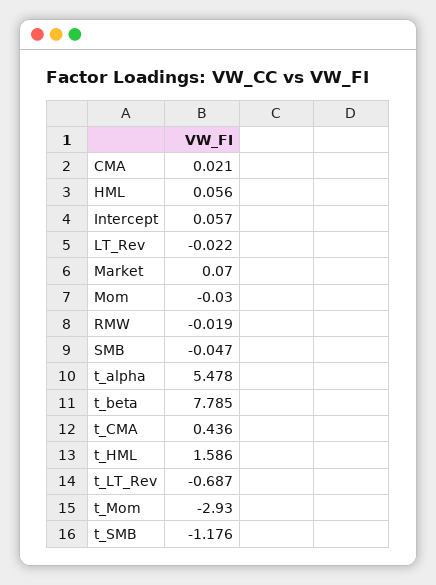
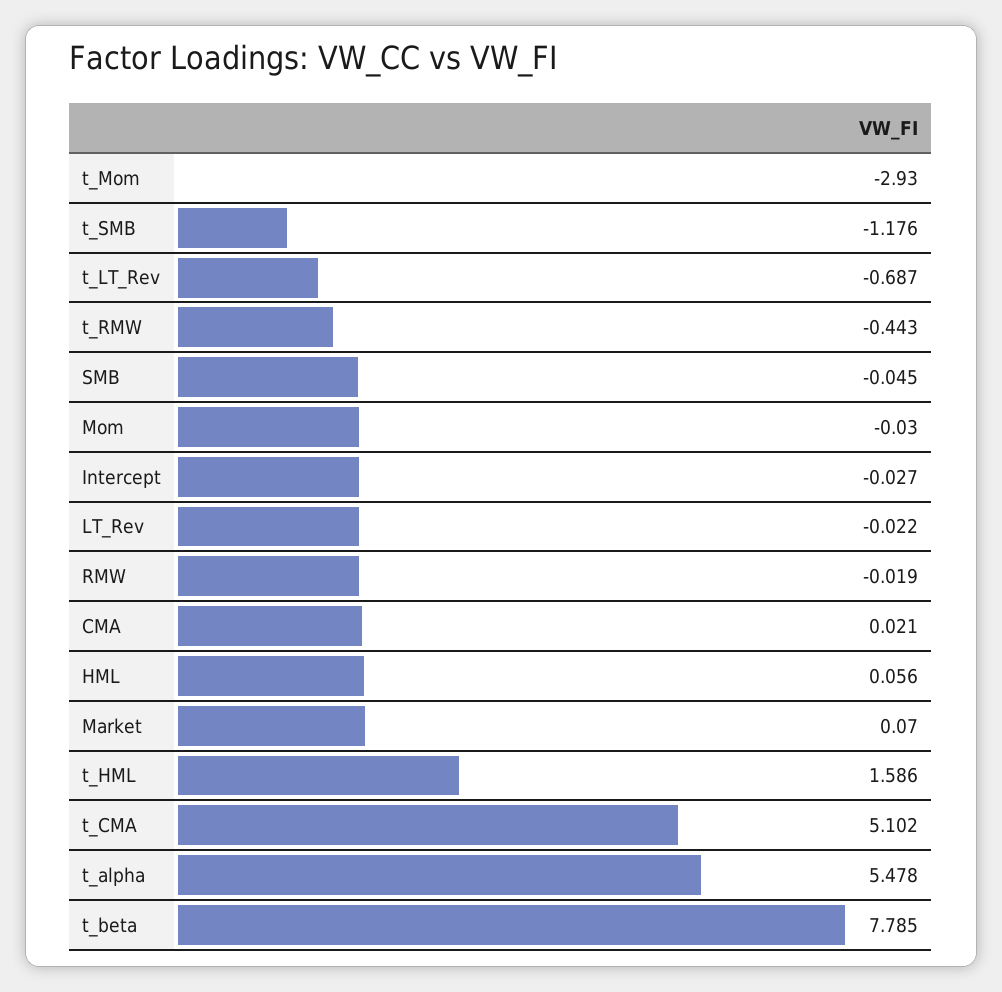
  {
    "CMA": 0.021,
    "HML": 0.056,
-   "Intercept": 0.057,
+   "Intercept": -0.027,
    "LT_Rev": -0.022,
    "Market": 0.07,
    "Mom": -0.03,
    "RMW": -0.019,
-   "SMB": -0.047,
+   "SMB": -0.045,
    "t_alpha": 5.478,
    "t_beta": 7.785,
-   "t_CMA": 0.436,
+   "t_CMA": 5.102,
    "t_HML": 1.586,
    "t_LT_Rev": -0.687,
    "t_Mom": -2.93,
-   "t_SMB": -1.176
+   "t_SMB": -1.176,
+   "t_RMW": -0.443
  }

